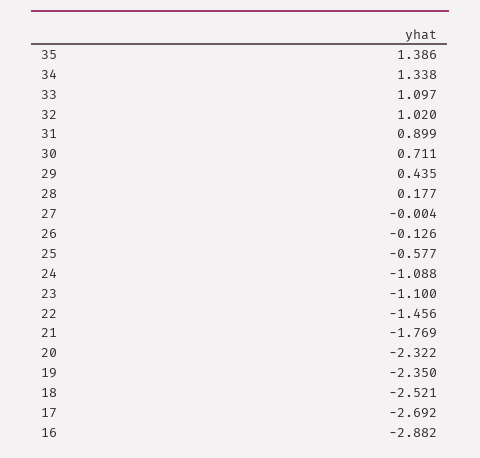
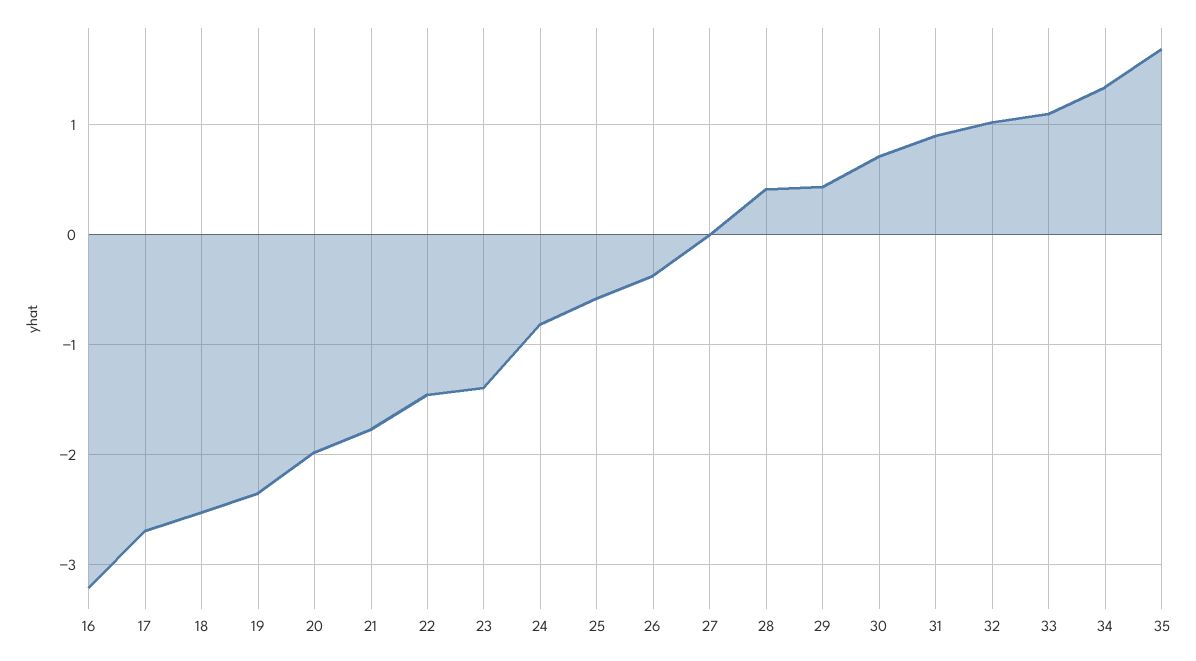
  {
-   "35": 1.386,
+   "35": 1.7,
    "34": 1.338,
    "33": 1.097,
    "32": 1.02,
    "31": 0.899,
    "30": 0.711,
    "29": 0.435,
-   "28": 0.177,
+   "28": 0.4,
    "27": -0.004,
-   "26": -0.126,
+   "26": -0.4,
    "25": -0.577,
-   "24": -1.088,
+   "24": -0.8,
-   "23": -1.1,
+   "23": -1.4,
    "22": -1.456,
    "21": -1.769,
-   "20": -2.322,
+   "20": -2,
    "19": -2.35,
    "18": -2.521,
    "17": -2.692,
-   "16": -2.882
+   "16": -3.2
  }

